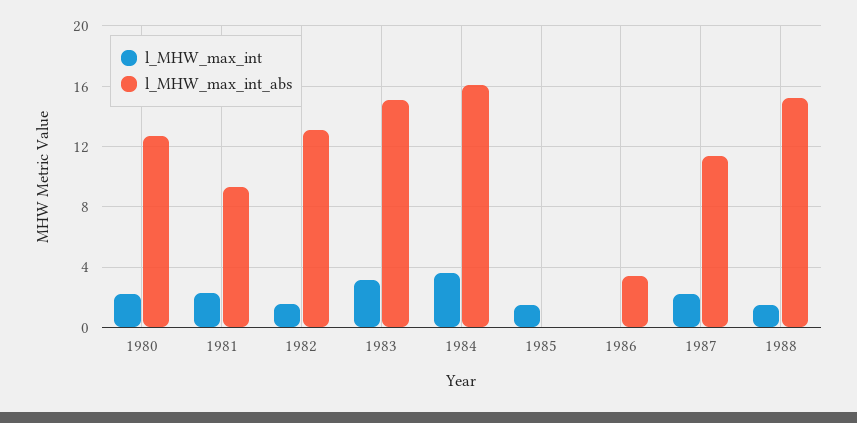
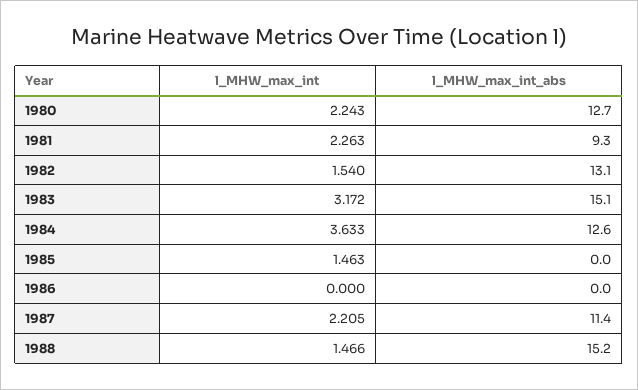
  {
    "l_MHW_max_int": {
      "1980": 2.243,
      "1981": 2.263,
      "1982": 1.54,
      "1983": 3.172,
      "1984": 3.633,
      "1985": 1.463,
      "1986": 0,
      "1987": 2.205,
      "1988": 1.466
    },
    "l_MHW_max_int_abs": {
      "1980": 12.7,
      "1981": 9.3,
      "1982": 13.1,
      "1983": 15.1,
-     "1984": 16,
+     "1984": 12.6,
      "1985": 0,
-     "1986": 3.5,
+     "1986": 0,
      "1987": 11.4,
      "1988": 15.2
    }
  }

